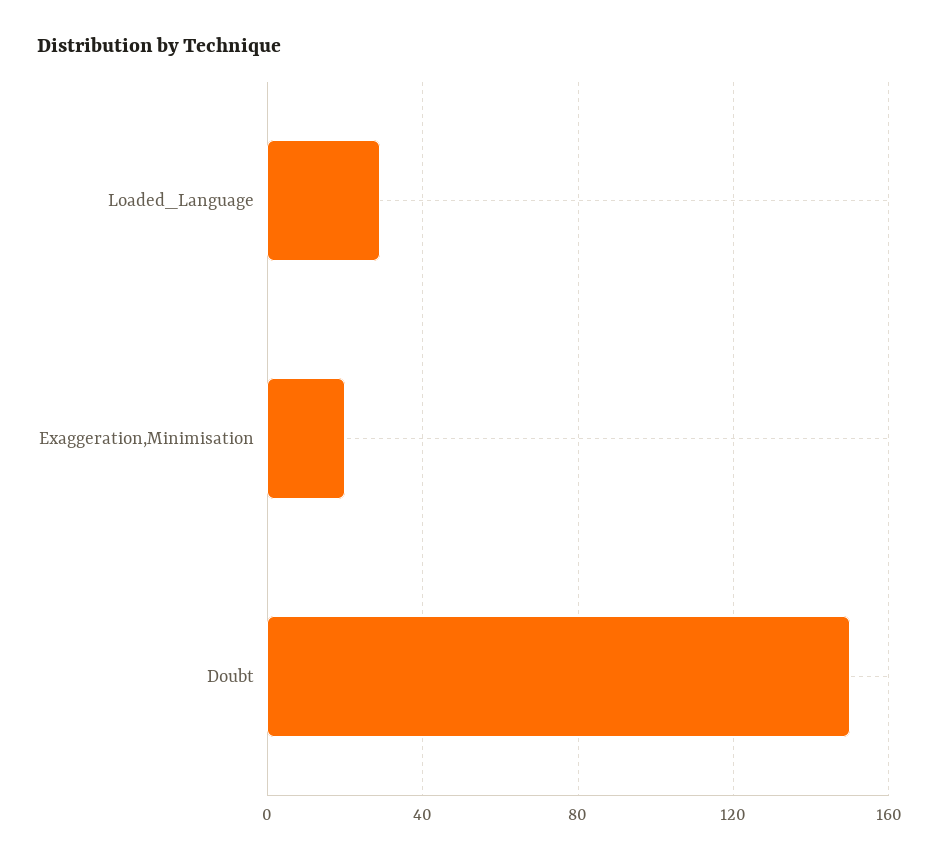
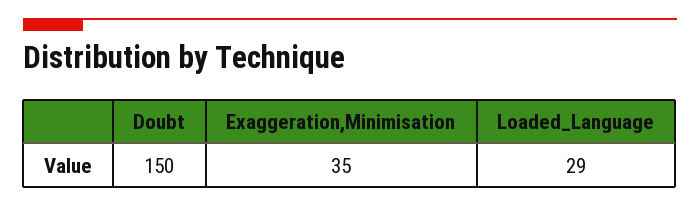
  {
    "Loaded_Language": 29,
-   "Exaggeration,Minimisation": 20,
+   "Exaggeration,Minimisation": 35,
    "Doubt": 150
  }

